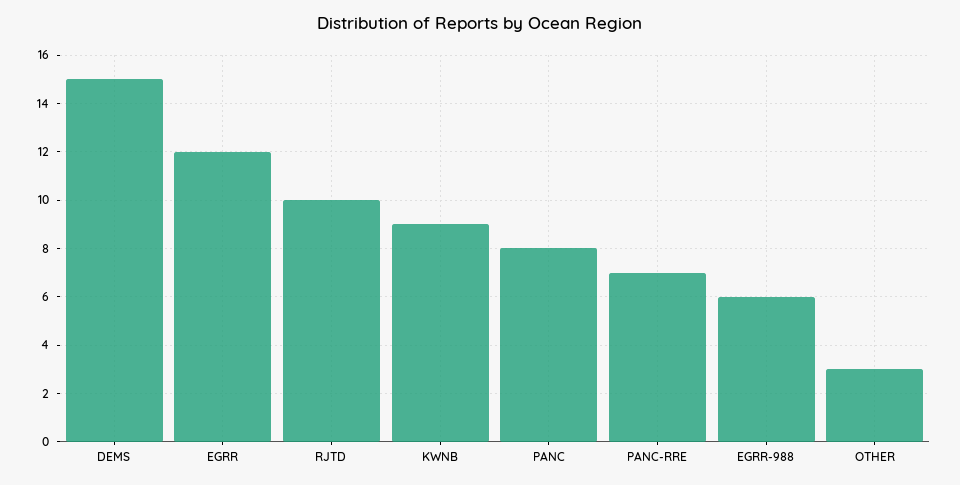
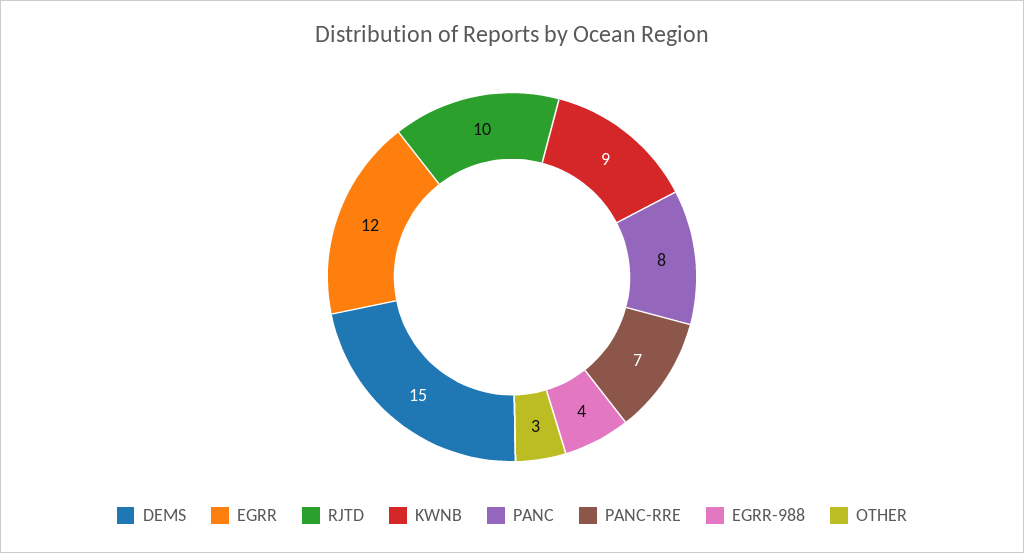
  {
    "DEMS": 15,
    "EGRR": 12,
    "RJTD": 10,
    "KWNB": 9,
    "PANC": 8,
    "PANC-RRE": 7,
-   "EGRR-988": 6,
+   "EGRR-988": 4,
    "OTHER": 3
  }

